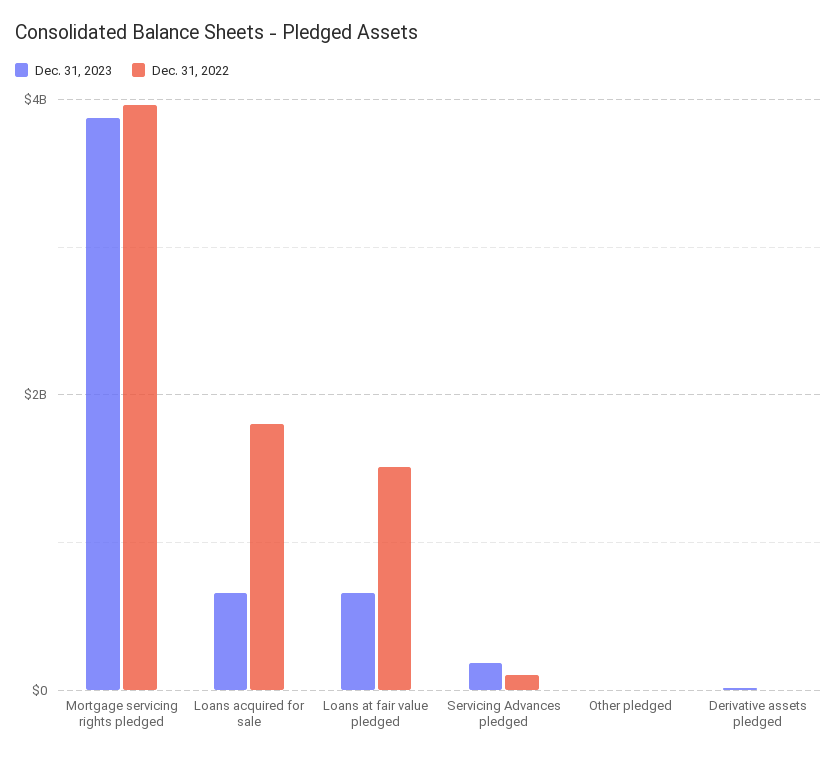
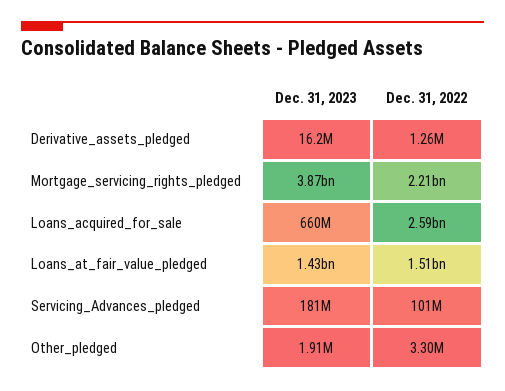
  {
    "Dec. 31, 2023": {
      "Mortgage servicing rights pledged": 3870000000,
      "Loans acquired for sale": 660000000,
-     "Loans at fair value pledged": 600000000,
+     "Loans at fair value pledged": 1430000000,
      "Servicing Advances pledged": 181000000,
      "Other pledged": 1910000,
      "Derivative assets pledged": 16200000
    },
    "Dec. 31, 2022": {
-     "Mortgage servicing rights pledged": 4000000000,
+     "Mortgage servicing rights pledged": 2210000000,
-     "Loans acquired for sale": 1800000000,
+     "Loans acquired for sale": 2590000000,
      "Loans at fair value pledged": 1510000000,
      "Servicing Advances pledged": 101000000,
      "Other pledged": 3300000,
      "Derivative assets pledged": 1260000
    }
  }

